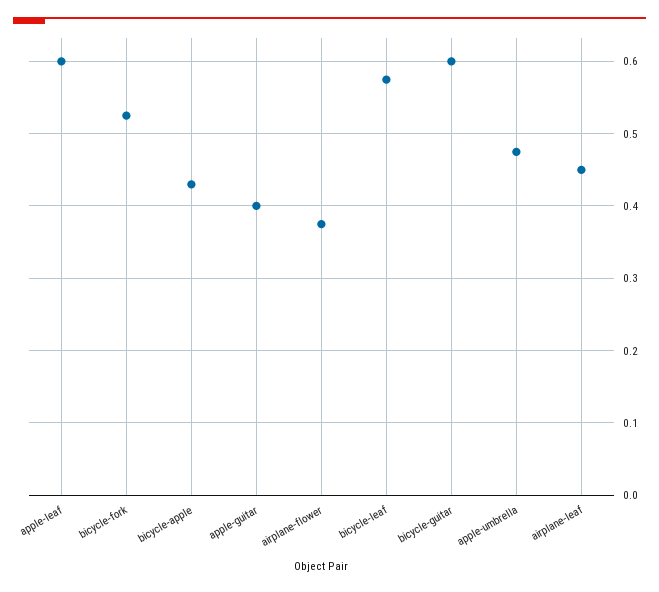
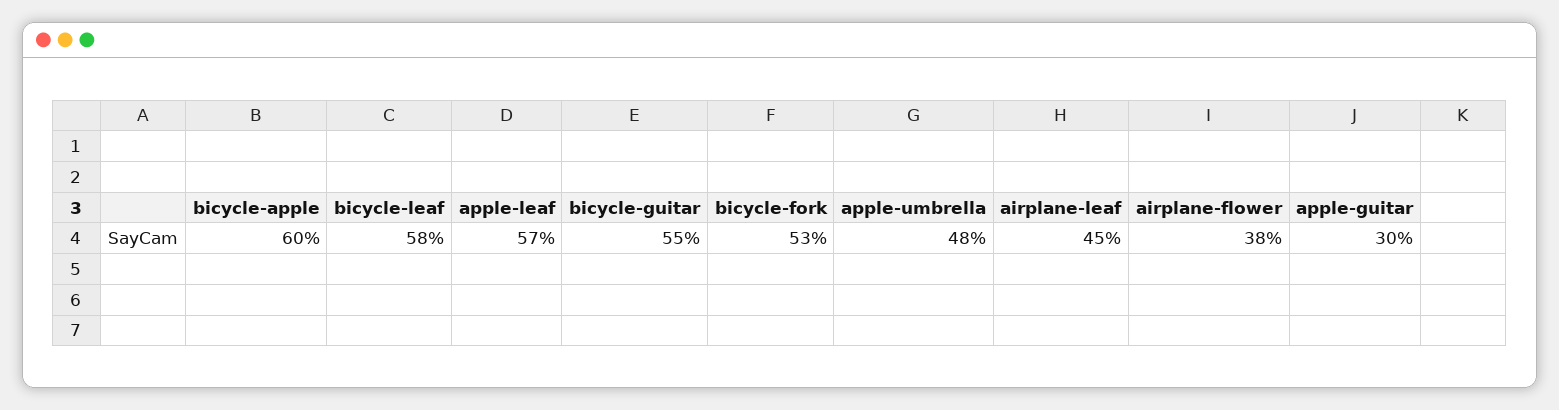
  {
-   "apple-leaf": 0.6,
+   "apple-leaf": 0.57,
    "bicycle-fork": 0.53,
-   "bicycle-apple": 0.43,
+   "bicycle-apple": 0.6,
-   "apple-guitar": 0.4,
+   "apple-guitar": 0.3,
    "airplane-flower": 0.38,
    "bicycle-leaf": 0.58,
-   "bicycle-guitar": 0.6,
+   "bicycle-guitar": 0.55,
    "apple-umbrella": 0.48,
    "airplane-leaf": 0.45
  }

